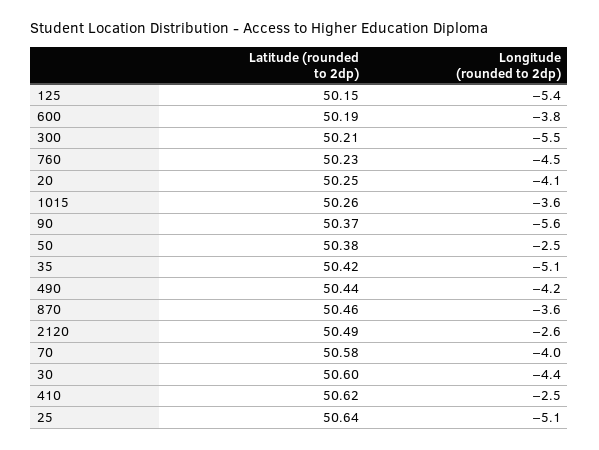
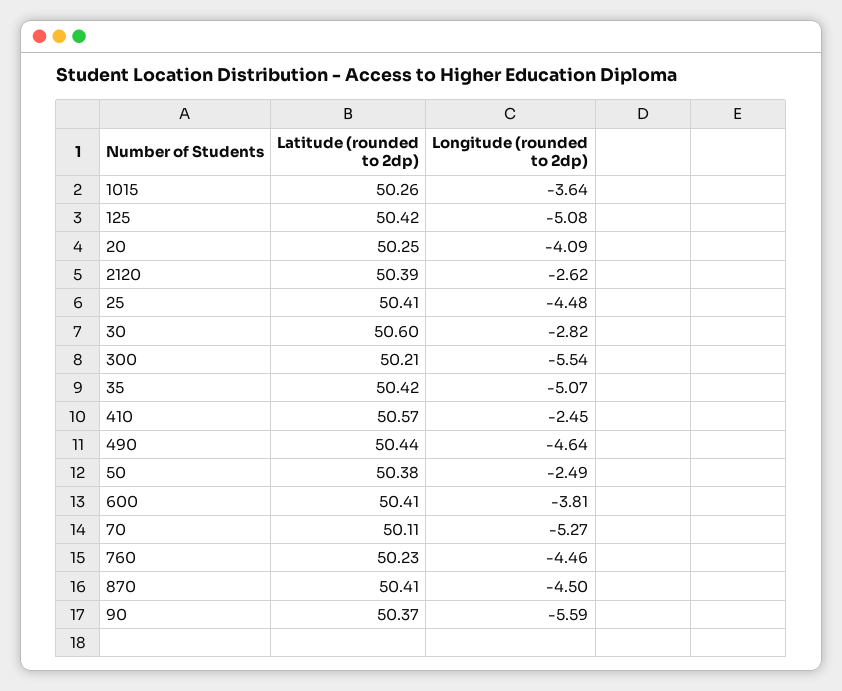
  {
    "Latitude (rounded to 2dp)": {
-     "125": 50.15,
+     "125": 50.42,
-     "600": 50.19,
+     "600": 50.41,
      "300": 50.21,
      "760": 50.23,
      "20": 50.25,
      "1015": 50.26,
      "90": 50.37,
      "50": 50.38,
      "35": 50.42,
      "490": 50.44,
-     "870": 50.46,
+     "870": 50.41,
-     "2120": 50.49,
+     "2120": 50.39,
-     "70": 50.58,
+     "70": 50.11,
      "30": 50.6,
-     "410": 50.62,
+     "410": 50.57,
-     "25": 50.64
+     "25": 50.41
    },
    "Longitude (rounded to 2dp)": {
-     "125": -5.4,
+     "125": -5.08,
      "600": -3.81,
      "300": -5.54,
      "760": -4.46,
      "20": -4.09,
      "1015": -3.64,
      "90": -5.59,
      "50": -2.49,
      "35": -5.07,
-     "490": -4.2,
+     "490": -4.64,
-     "870": -3.6,
+     "870": -4.5,
      "2120": -2.62,
-     "70": -4,
+     "70": -5.27,
-     "30": -4.4,
+     "30": -2.82,
      "410": -2.45,
-     "25": -5.1
+     "25": -4.48
    }
  }

